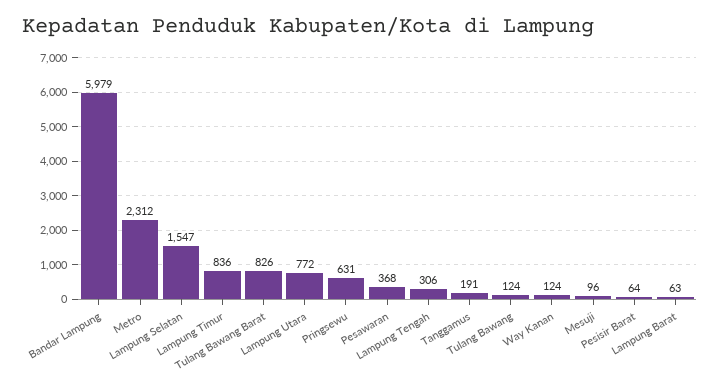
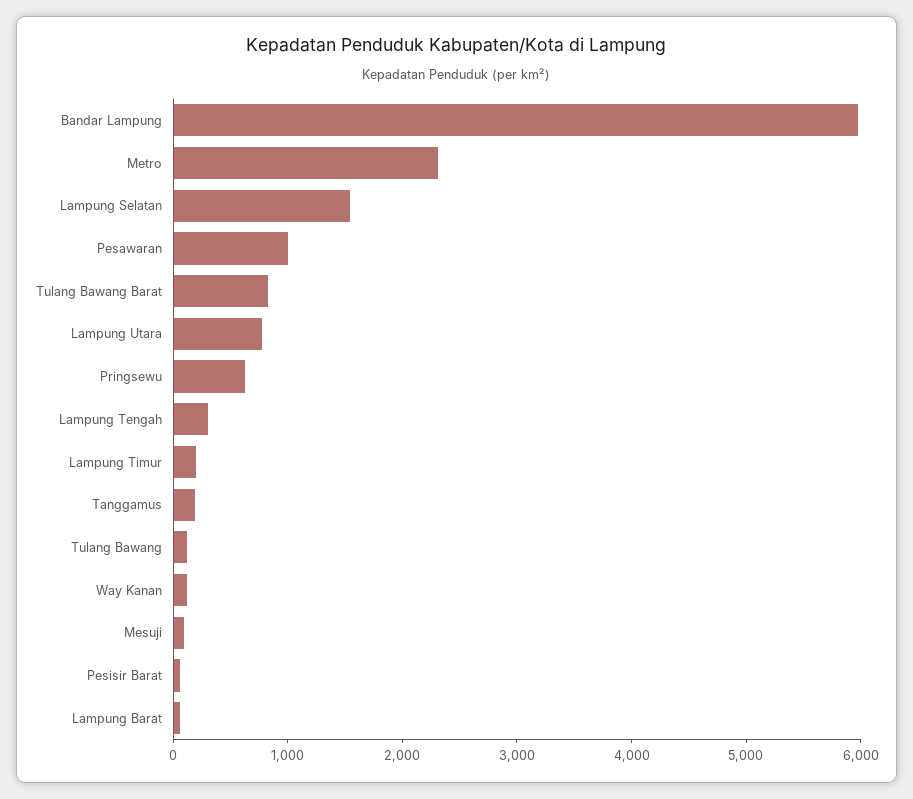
  {
    "Bandar Lampung": 5979,
    "Metro": 2312,
    "Lampung Selatan": 1547,
-   "Lampung Timur": 836,
+   "Lampung Timur": 200,
    "Tulang Bawang Barat": 826,
    "Lampung Utara": 772,
    "Pringsewu": 631,
-   "Pesawaran": 368,
+   "Pesawaran": 1000,
    "Lampung Tengah": 306,
    "Tanggamus": 191,
    "Tulang Bawang": 124,
    "Way Kanan": 124,
    "Mesuji": 96,
    "Pesisir Barat": 64,
    "Lampung Barat": 63
  }

